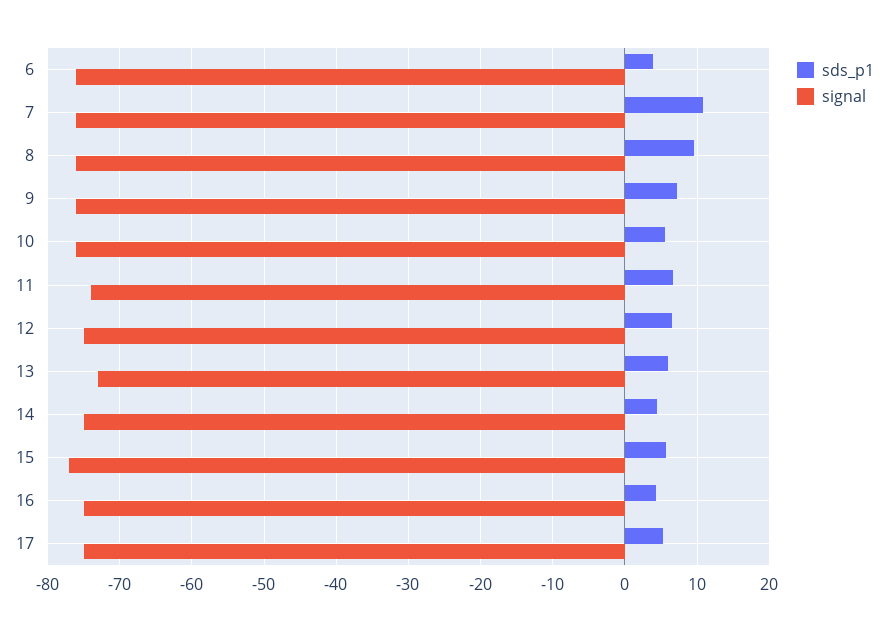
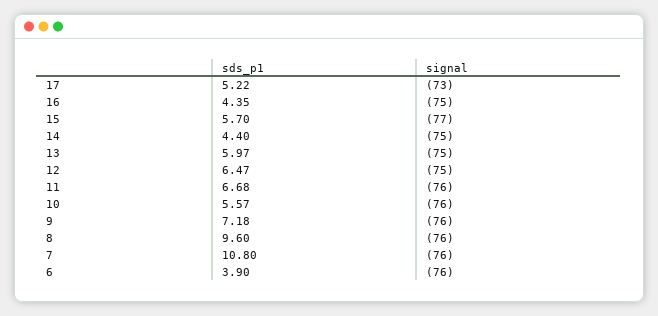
  {
    "sds_p1": {
      "6": 3.9,
      "7": 10.8,
      "8": 9.6,
      "9": 7.18,
      "10": 5.57,
      "11": 6.68,
      "12": 6.47,
      "13": 5.97,
      "14": 4.4,
      "15": 5.7,
      "16": 4.35,
      "17": 5.22
    },
    "signal": {
      "6": -76,
      "7": -76,
      "8": -76,
      "9": -76,
      "10": -76,
-     "11": -74,
+     "11": -76,
      "12": -75,
-     "13": -73,
+     "13": -75,
      "14": -75,
      "15": -77,
      "16": -75,
-     "17": -75
+     "17": -73
    }
  }

